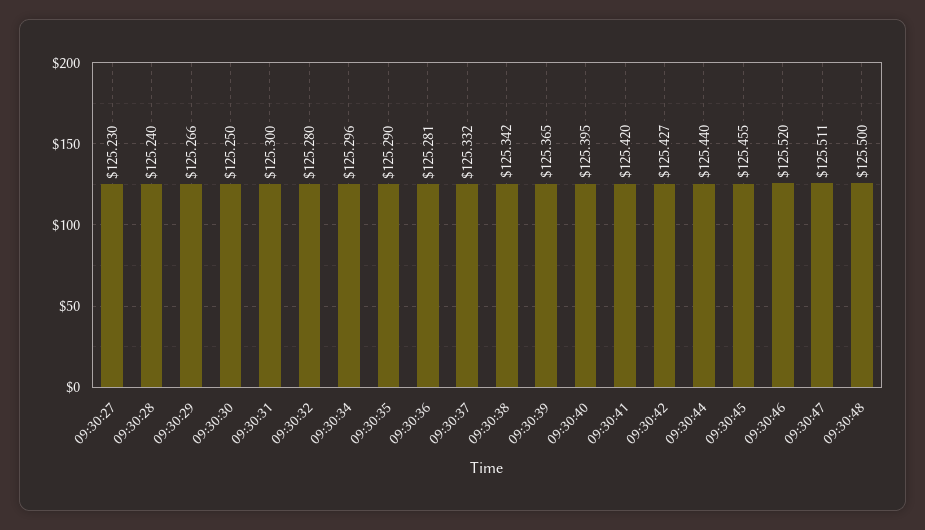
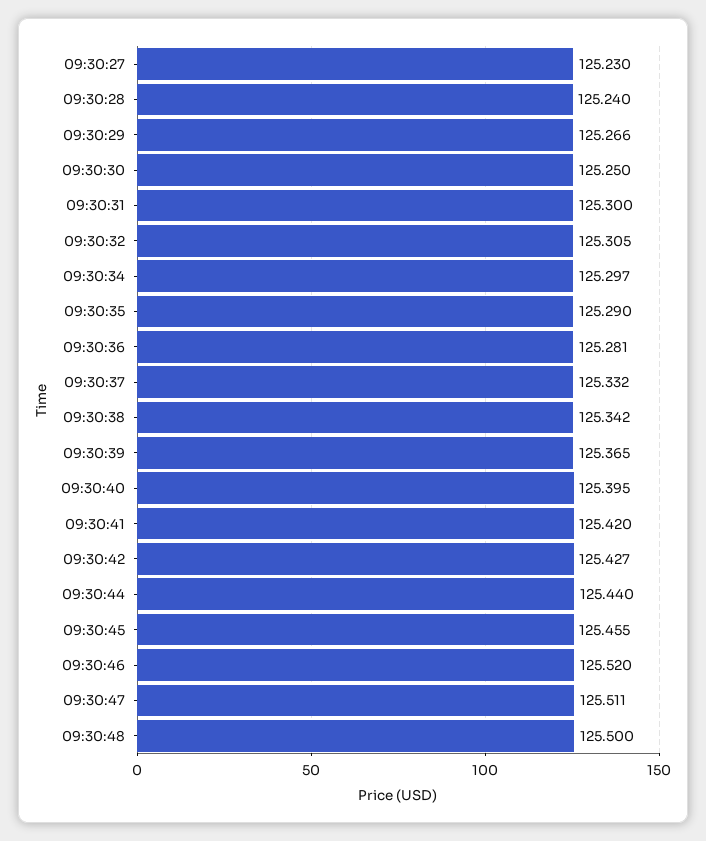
  {
    "09:30:27": 125.23,
    "09:30:28": 125.24,
    "09:30:29": 125.266,
    "09:30:30": 125.25,
    "09:30:31": 125.3,
-   "09:30:32": 125.28,
+   "09:30:32": 125.305,
-   "09:30:34": 125.296,
+   "09:30:34": 125.297,
    "09:30:35": 125.29,
    "09:30:36": 125.281,
    "09:30:37": 125.332,
    "09:30:38": 125.342,
    "09:30:39": 125.365,
    "09:30:40": 125.395,
    "09:30:41": 125.42,
    "09:30:42": 125.427,
    "09:30:44": 125.44,
    "09:30:45": 125.455,
    "09:30:46": 125.52,
    "09:30:47": 125.511,
    "09:30:48": 125.5
  }

